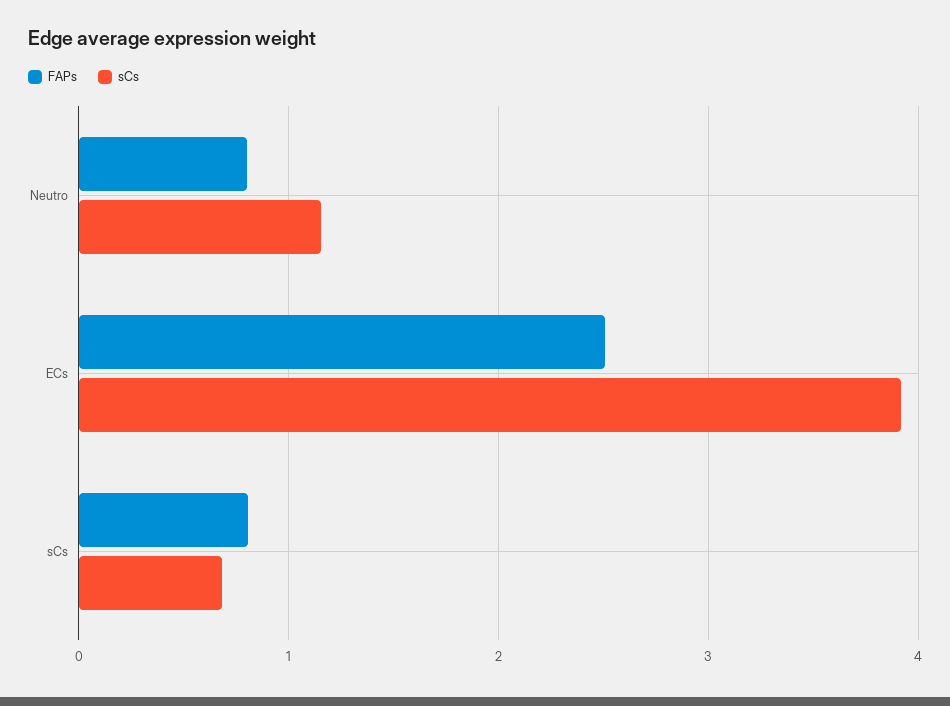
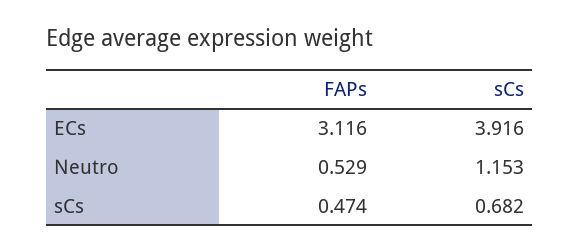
  {
    "FAPs": {
-     "Neutro": 0.8,
+     "Neutro": 0.529,
-     "ECs": 2.5,
+     "ECs": 3.116,
-     "sCs": 0.8
+     "sCs": 0.474
    },
    "sCs": {
      "Neutro": 1.153,
      "ECs": 3.916,
      "sCs": 0.682
    }
  }

